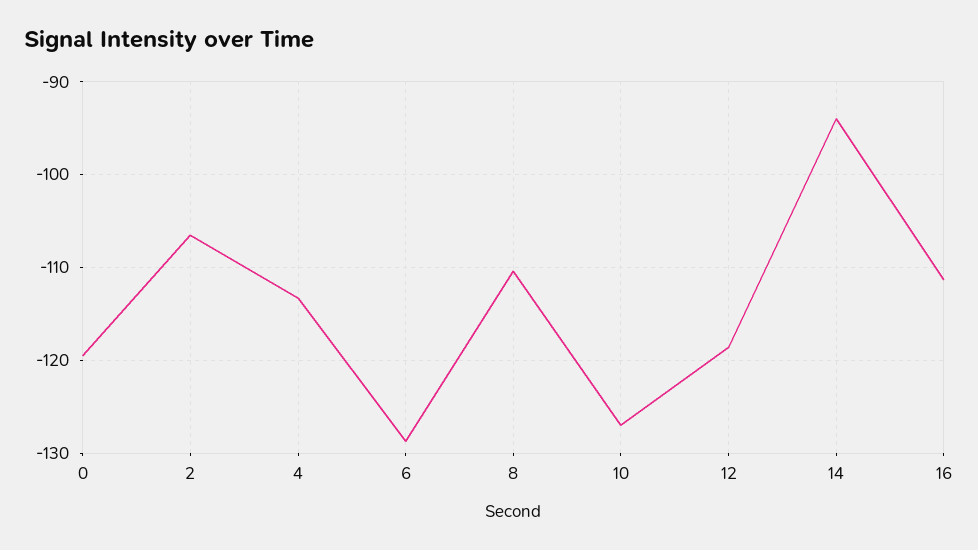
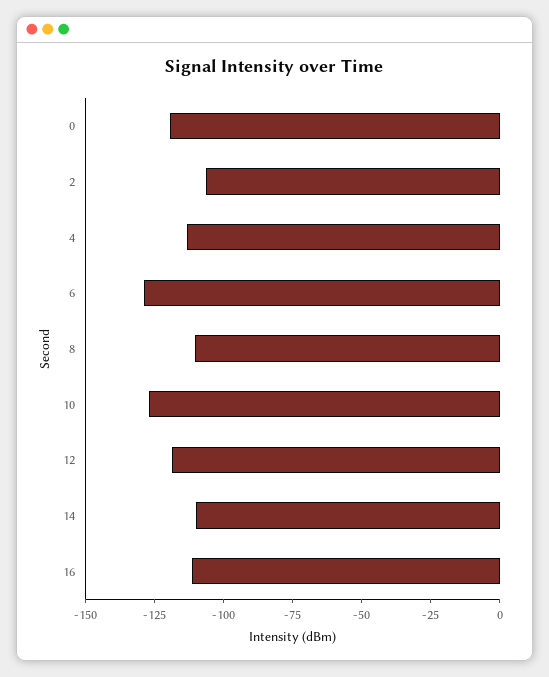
  {
    "0": -120,
    "2": -107,
    "4": -113,
    "6": -129,
    "8": -110,
    "10": -127,
    "12": -119,
-   "14": -94,
+   "14": -110,
    "16": -111
  }

